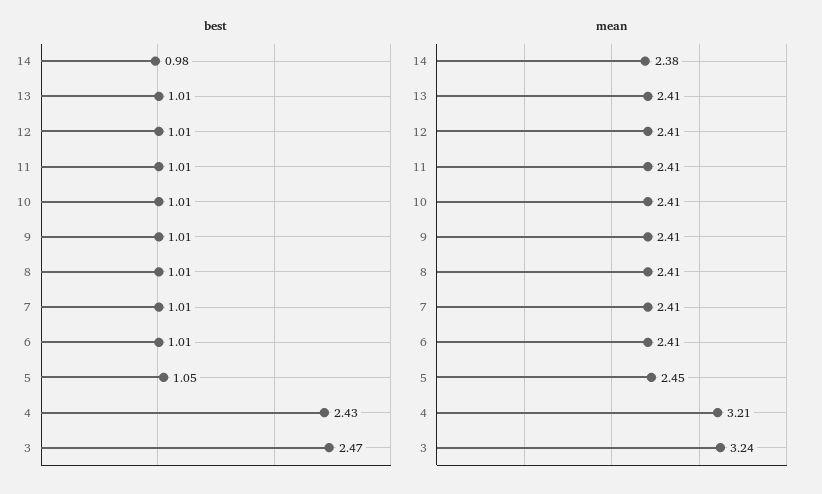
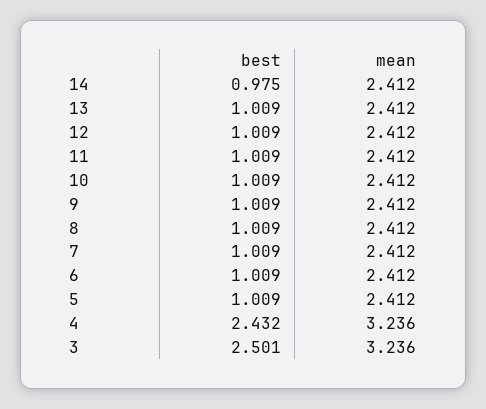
  {
    "best": {
      "14": 0.975,
      "13": 1.009,
      "12": 1.009,
      "11": 1.009,
      "10": 1.009,
      "9": 1.009,
      "8": 1.009,
      "7": 1.009,
      "6": 1.009,
-     "5": 1.05,
+     "5": 1.009,
      "4": 2.432,
-     "3": 2.47
+     "3": 2.501
    },
    "mean": {
-     "14": 2.38,
+     "14": 2.412,
      "13": 2.412,
      "12": 2.412,
      "11": 2.412,
      "10": 2.412,
      "9": 2.412,
      "8": 2.412,
      "7": 2.412,
      "6": 2.412,
-     "5": 2.45,
+     "5": 2.412,
-     "4": 3.21,
+     "4": 3.236,
      "3": 3.236
    }
  }

